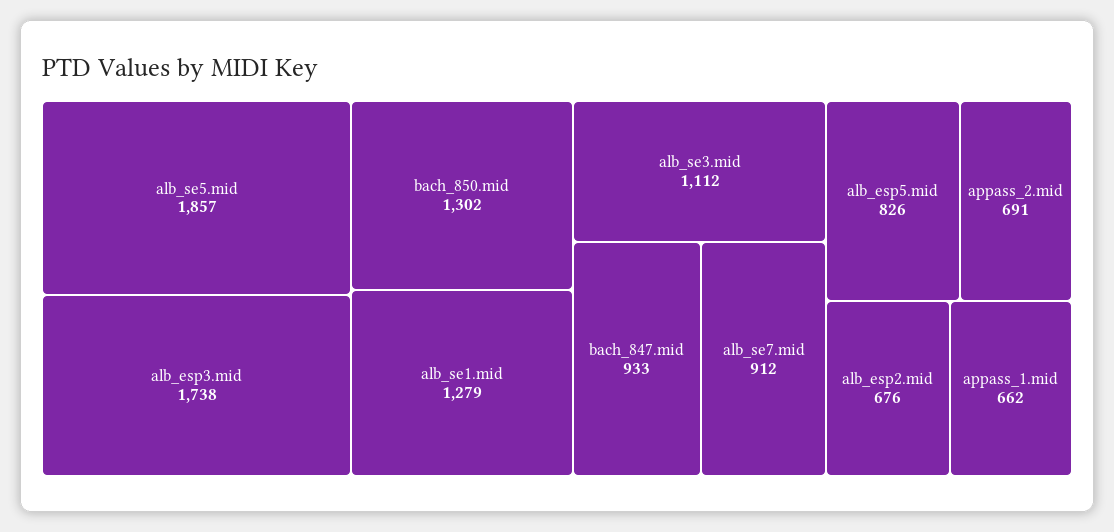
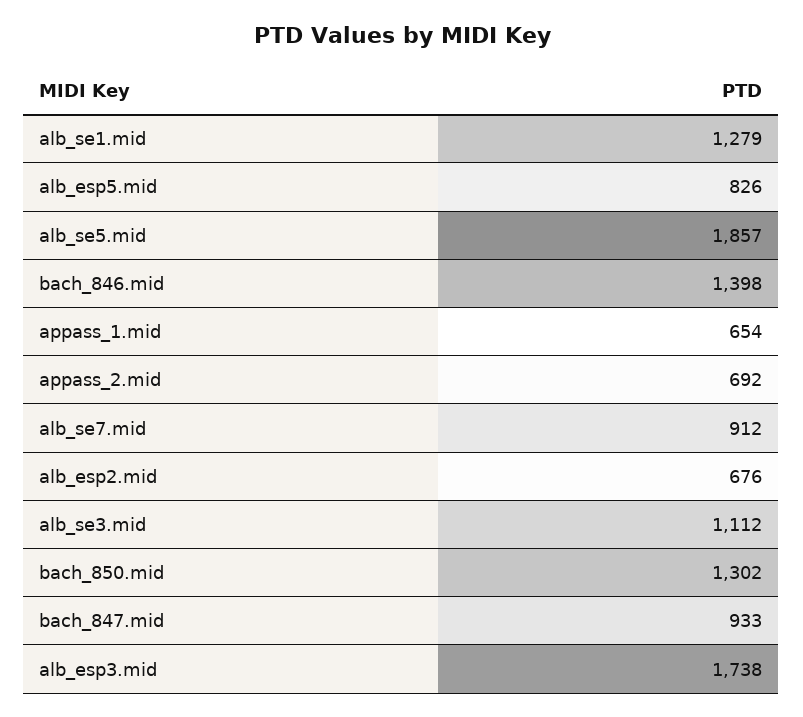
  {
    "alb_se5.mid": 1857,
    "alb_esp3.mid": 1738,
    "bach_850.mid": 1302,
    "alb_se1.mid": 1279,
    "alb_se3.mid": 1112,
    "bach_847.mid": 933,
    "alb_se7.mid": 912,
    "alb_esp5.mid": 826,
-   "appass_2.mid": 691,
+   "appass_2.mid": 692,
    "alb_esp2.mid": 676,
-   "appass_1.mid": 662
+   "appass_1.mid": 654,
+   "bach_846.mid": 1398
  }

